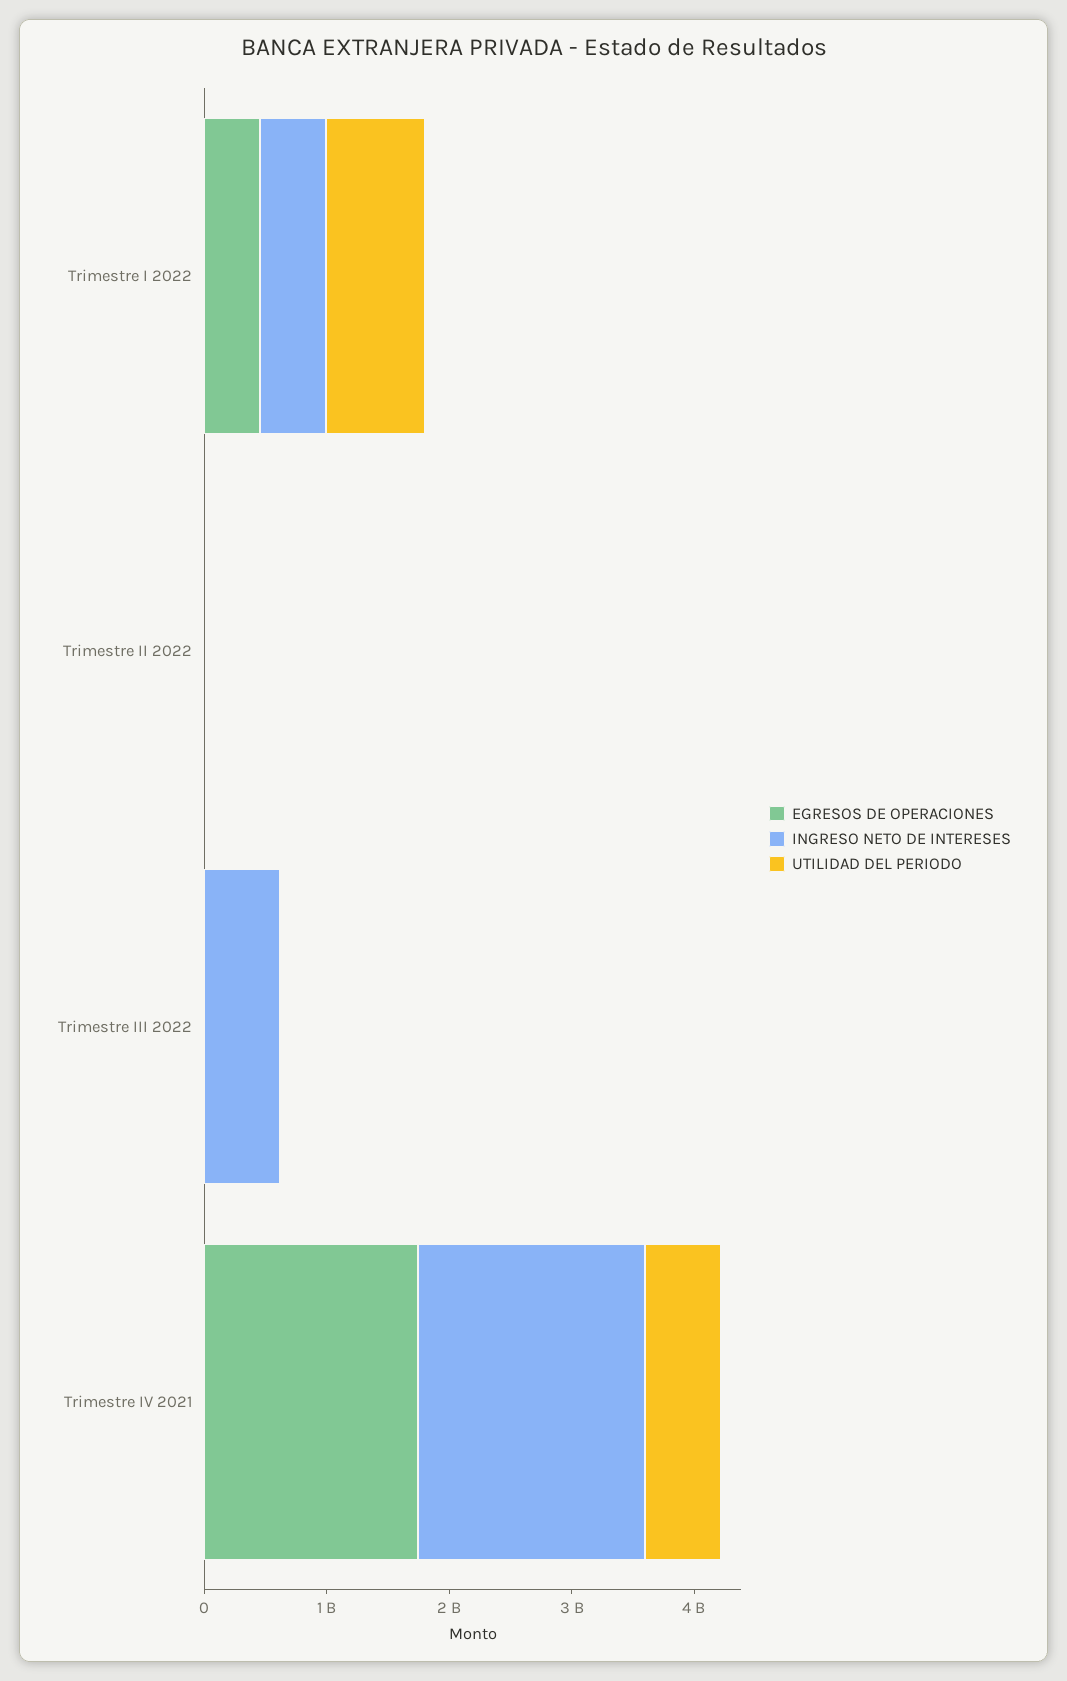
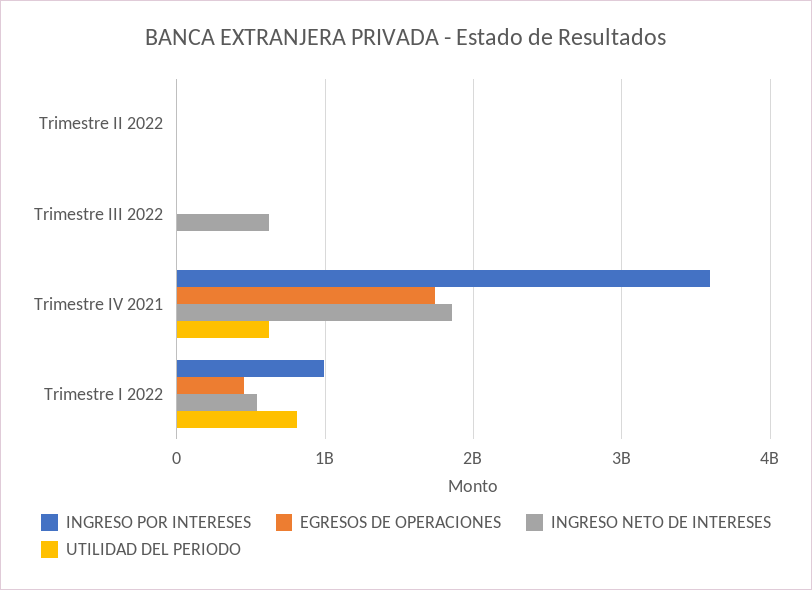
  {
    "EGRESOS DE OPERACIONES": {
      "Trimestre I 2022": 500000000,
      "Trimestre II 2022": 0,
      "Trimestre III 2022": 0,
      "Trimestre IV 2021": 1700000000
    },
    "INGRESO NETO DE INTERESES": {
      "Trimestre I 2022": 500000000,
      "Trimestre II 2022": 0,
      "Trimestre III 2022": 600000000,
      "Trimestre IV 2021": 1900000000
    },
    "UTILIDAD DEL PERIODO": {
      "Trimestre I 2022": 800000000,
      "Trimestre II 2022": 0,
      "Trimestre III 2022": 0,
      "Trimestre IV 2021": 600000000
-   }
+   },
+   "INGRESO POR INTERESES": {
+     "Trimestre II 2022": 0,
+     "Trimestre III 2022": 0,
+     "Trimestre IV 2021": 3600000000,
+     "Trimestre I 2022": 1000000000
+   }
  }

